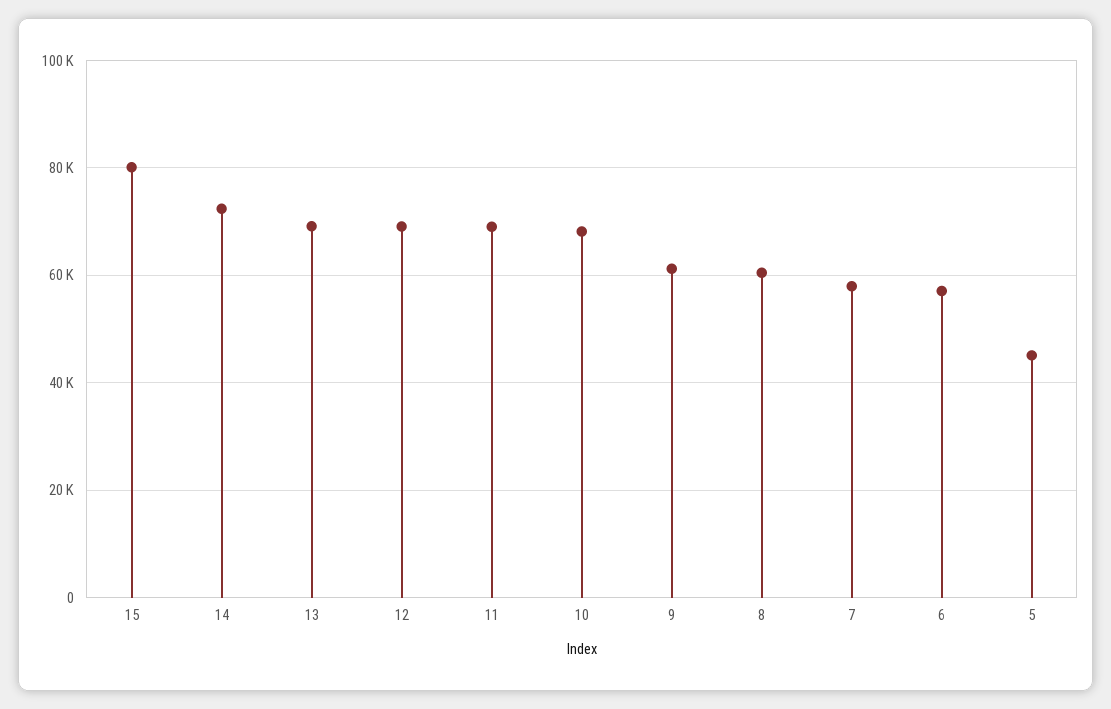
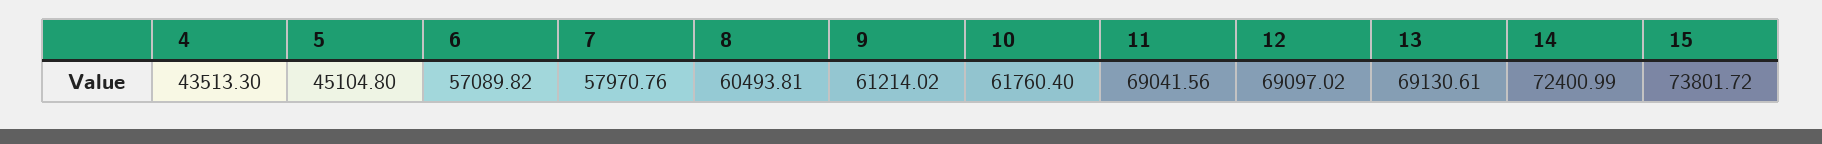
  {
-   "15": 80000,
+   "15": 73801.72,
    "14": 72400.99,
    "13": 69130.61,
    "12": 69097.02,
    "11": 69041.56,
-   "10": 68000,
+   "10": 61760.4,
    "9": 61214.02,
    "8": 60493.81,
    "7": 57970.76,
    "6": 57089.82,
-   "5": 45104.8
+   "5": 45104.8,
+   "4": 43513.3
  }

